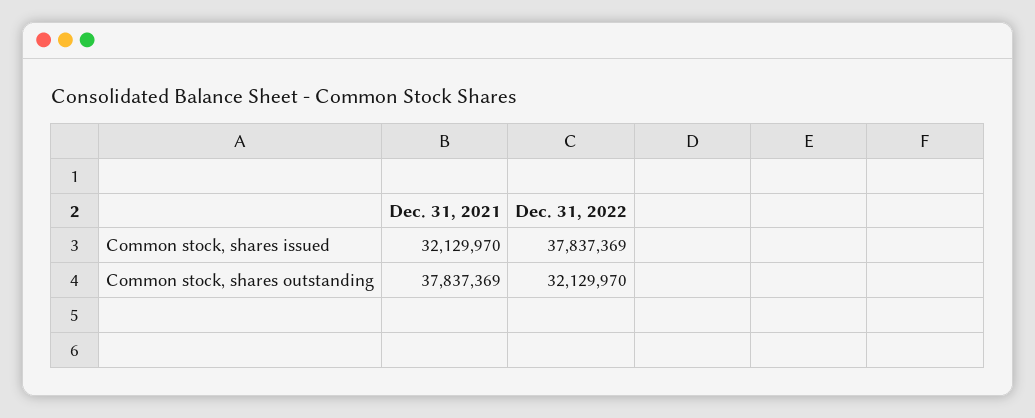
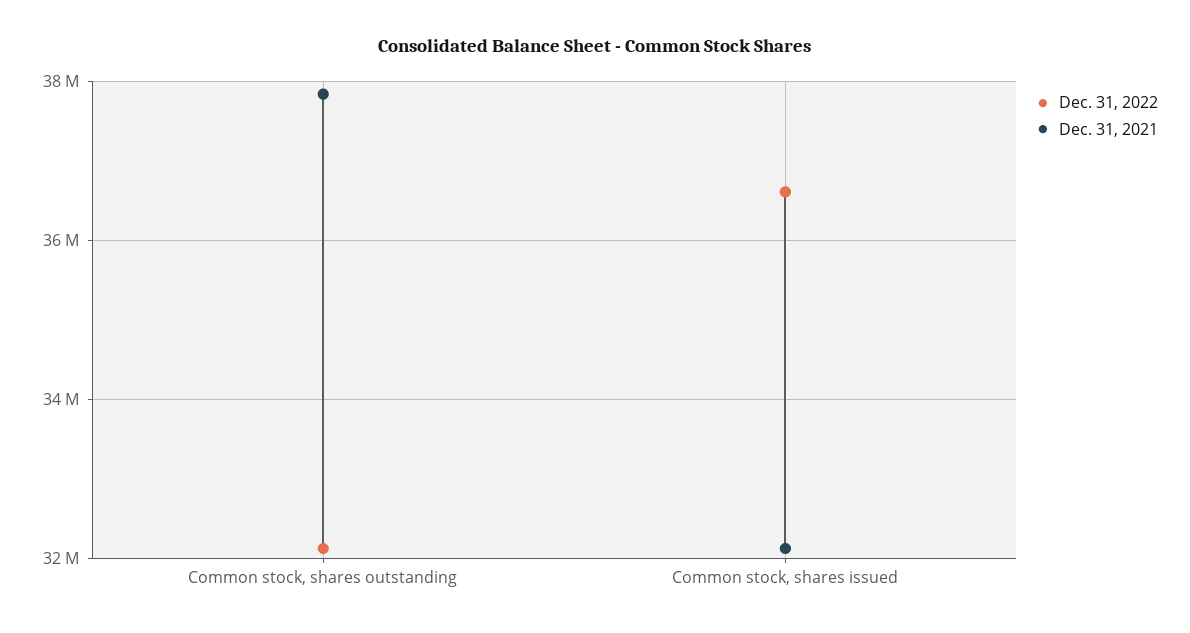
  {
    "Dec. 31, 2021": {
      "Common stock, shares issued": 32129970,
      "Common stock, shares outstanding": 37837369
    },
    "Dec. 31, 2022": {
-     "Common stock, shares issued": 37837369,
+     "Common stock, shares issued": 36600000,
      "Common stock, shares outstanding": 32129970
    }
  }

